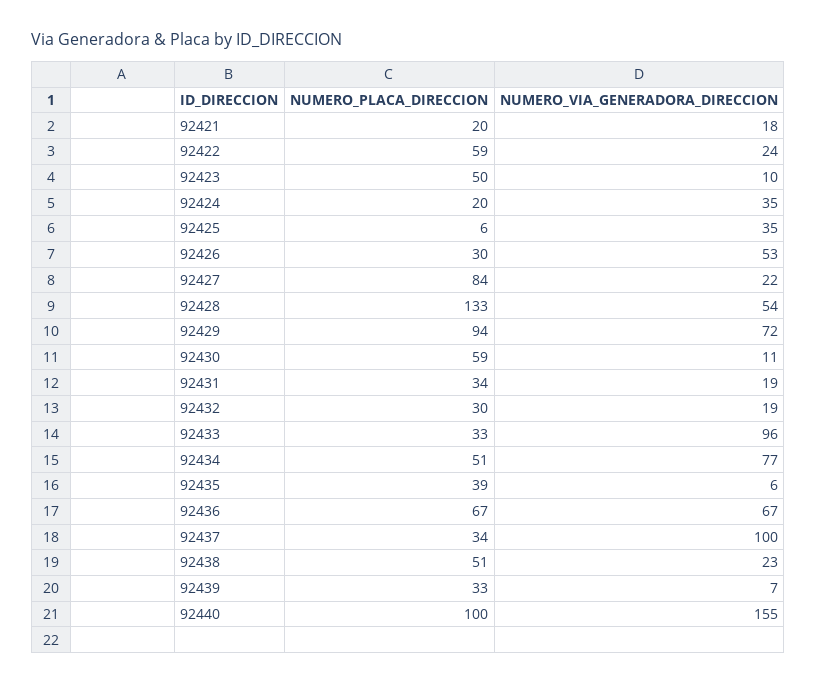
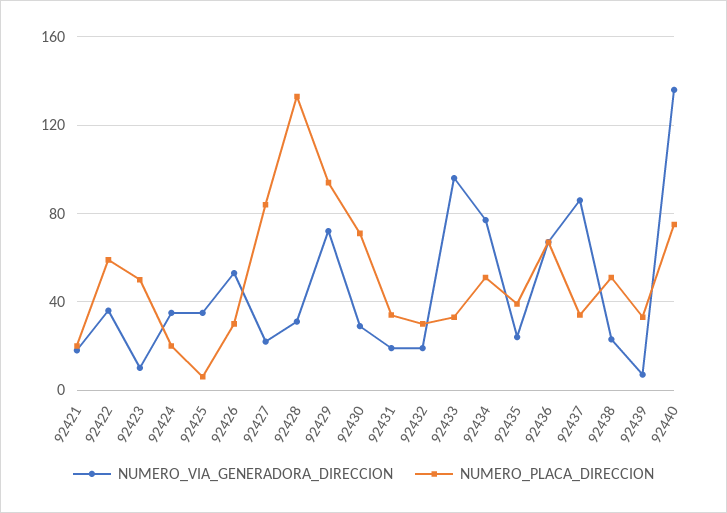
  {
    "NUMERO_PLACA_DIRECCION": {
      "92421": 20,
      "92422": 59,
      "92423": 50,
      "92424": 20,
      "92425": 6,
      "92426": 30,
      "92427": 84,
      "92428": 133,
      "92429": 94,
-     "92430": 59,
+     "92430": 70,
      "92431": 34,
      "92432": 30,
      "92433": 33,
      "92434": 51,
      "92435": 39,
      "92436": 67,
      "92437": 34,
      "92438": 51,
      "92439": 33,
-     "92440": 100
+     "92440": 75
    },
    "NUMERO_VIA_GENERADORA_DIRECCION": {
      "92421": 18,
-     "92422": 24,
+     "92422": 35,
      "92423": 10,
      "92424": 35,
      "92425": 35,
      "92426": 53,
      "92427": 22,
-     "92428": 54,
+     "92428": 30,
      "92429": 72,
-     "92430": 11,
+     "92430": 30,
      "92431": 19,
      "92432": 19,
      "92433": 96,
      "92434": 77,
-     "92435": 6,
+     "92435": 25,
      "92436": 67,
-     "92437": 100,
+     "92437": 85,
      "92438": 23,
      "92439": 7,
-     "92440": 155
+     "92440": 135
    }
  }

